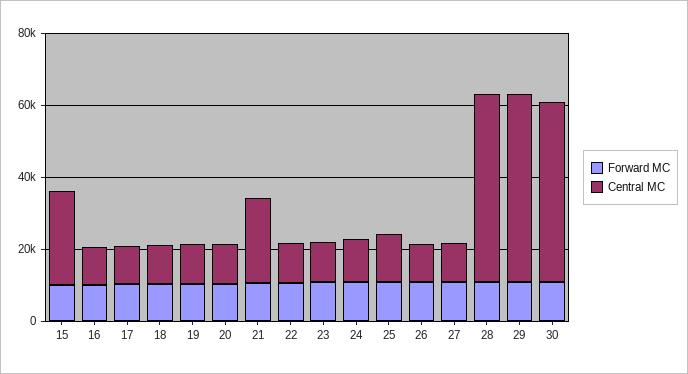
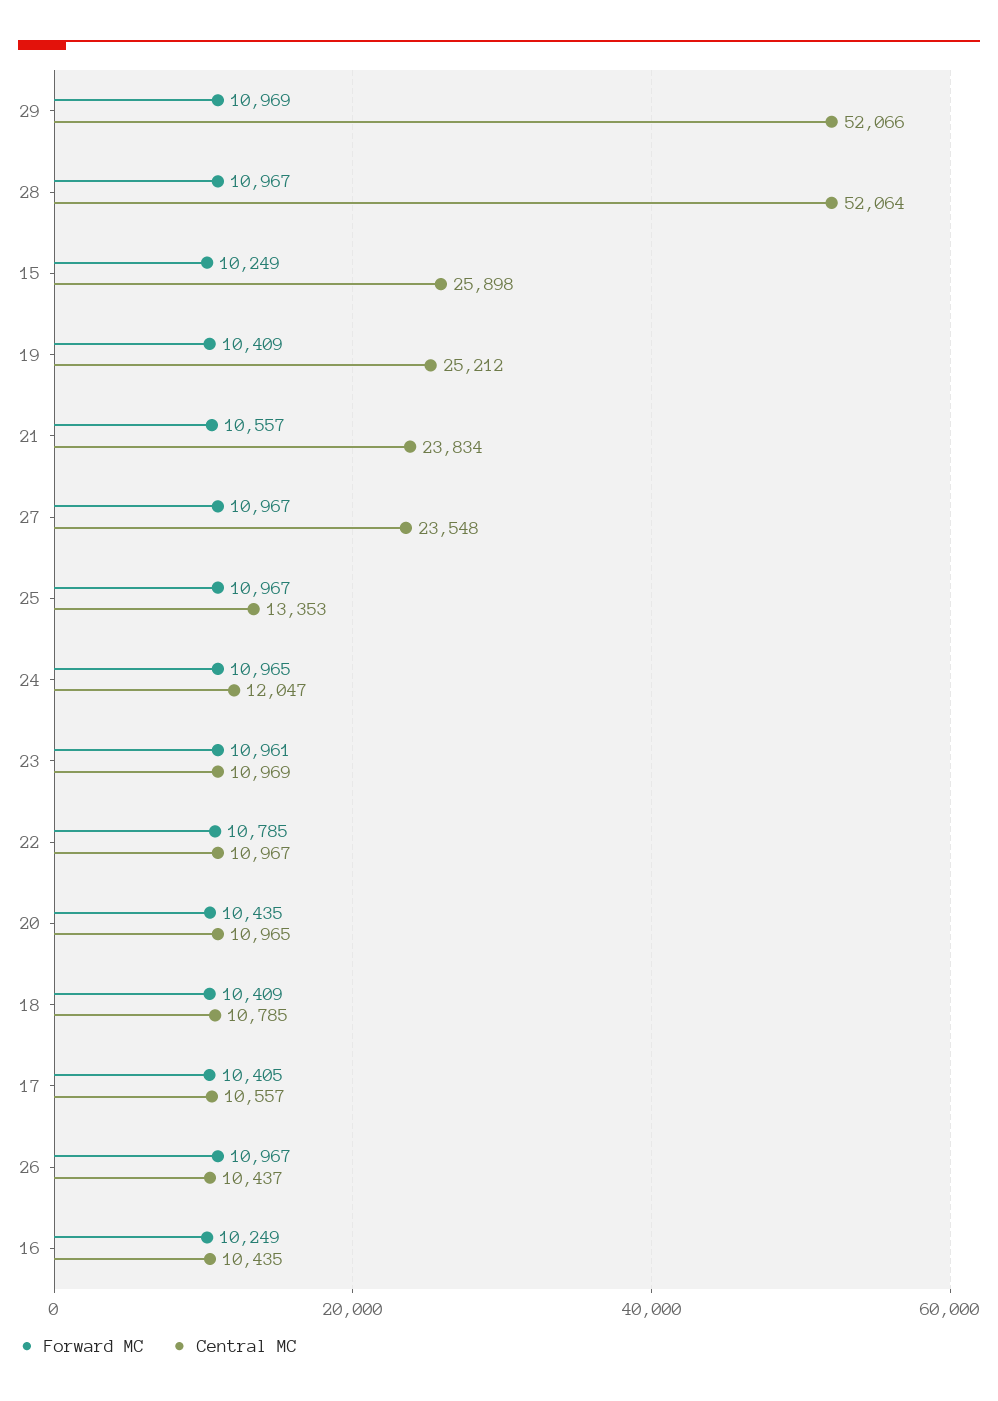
  {
    "Forward MC": {
      "15": 10249,
      "16": 10249,
      "17": 10405,
      "18": 10409,
      "19": 10409,
      "20": 10435,
      "21": 10557,
      "22": 10785,
      "23": 10961,
      "24": 10965,
      "25": 10967,
      "26": 10967,
      "27": 10967,
      "28": 10967,
-     "29": 10969,
+     "29": 10969
-     "30": 10000
    },
    "Central MC": {
      "15": 25898,
      "16": 10435,
      "17": 10557,
      "18": 10785,
-     "19": 10000,
+     "19": 25212,
      "20": 10965,
      "21": 23834,
      "22": 10967,
      "23": 10969,
      "24": 12047,
      "25": 13353,
      "26": 10437,
-     "27": 10000,
+     "27": 23548,
      "28": 52064,
-     "29": 52066,
+     "29": 52066
-     "30": 50000
    }
  }

